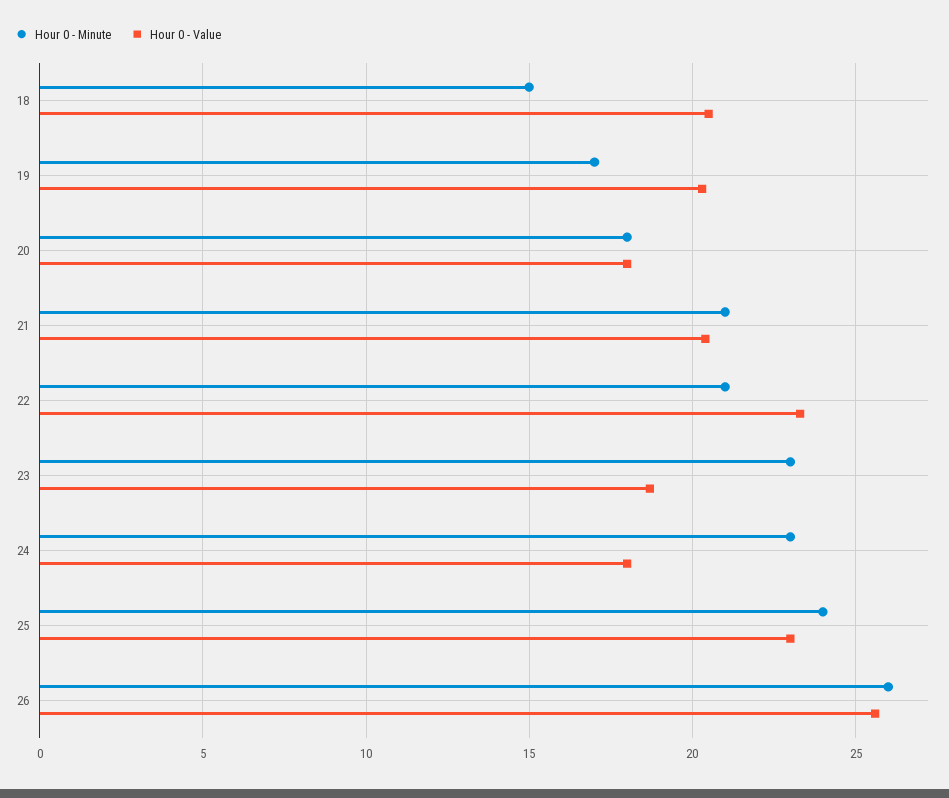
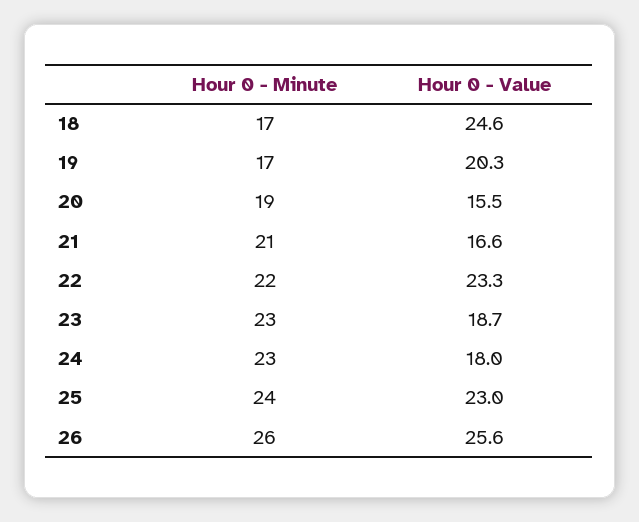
  {
    "Hour 0 - Minute": {
-     "18": 15,
+     "18": 17,
      "19": 17,
-     "20": 18,
+     "20": 19,
      "21": 21,
-     "22": 21,
+     "22": 22,
      "23": 23,
      "24": 23,
      "25": 24,
      "26": 26
    },
    "Hour 0 - Value": {
-     "18": 20.5,
+     "18": 24.6,
      "19": 20.3,
-     "20": 18,
+     "20": 15.5,
-     "21": 20.5,
+     "21": 16.6,
      "22": 23.3,
      "23": 18.7,
      "24": 18,
      "25": 23,
      "26": 25.6
    }
  }

